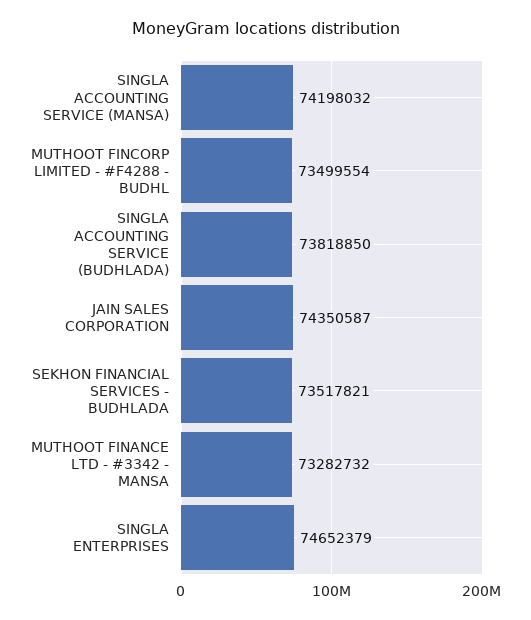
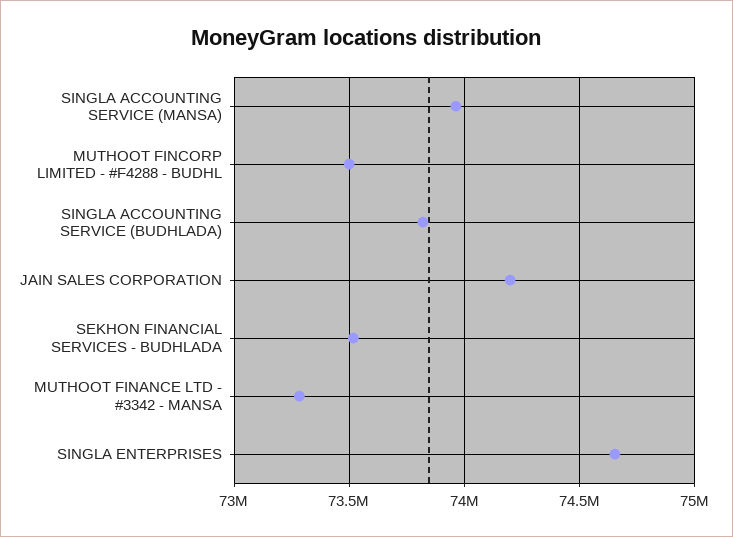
  {
-   "SINGLA ACCOUNTING SERVICE (MANSA)": 74198032,
+   "SINGLA ACCOUNTING SERVICE (MANSA)": 73950000,
    "MUTHOOT FINCORP LIMITED - #F4288 - BUDHL": 73499554,
    "SINGLA ACCOUNTING SERVICE (BUDHLADA)": 73818850,
-   "JAIN SALES CORPORATION": 74350587,
+   "JAIN SALES CORPORATION": 74200000,
    "SEKHON FINANCIAL SERVICES - BUDHLADA": 73517821,
    "MUTHOOT FINANCE LTD - #3342 - MANSA": 73282732,
    "SINGLA ENTERPRISES": 74652379
  }

